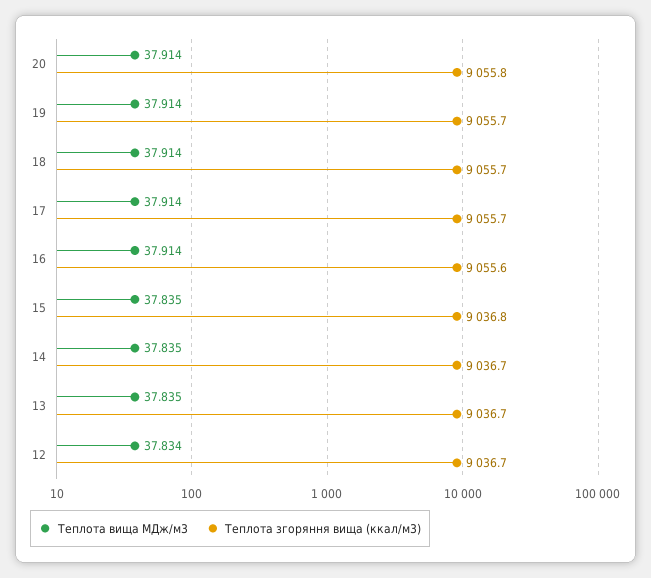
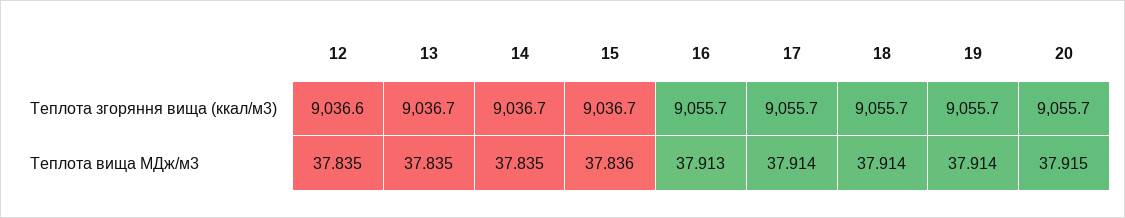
  {
    "Теплота вища МДж/м3": {
-     "20": 37.914,
+     "20": 37.915,
      "19": 37.914,
      "18": 37.914,
      "17": 37.914,
-     "16": 37.914,
+     "16": 37.913,
-     "15": 37.835,
+     "15": 37.836,
      "14": 37.835,
      "13": 37.835,
-     "12": 37.834
+     "12": 37.835
    },
    "Теплота згоряння вища (ккал/м3)": {
-     "20": 9055.8,
+     "20": 9055.7,
      "19": 9055.7,
      "18": 9055.7,
      "17": 9055.7,
-     "16": 9055.6,
+     "16": 9055.7,
-     "15": 9036.8,
+     "15": 9036.7,
      "14": 9036.7,
      "13": 9036.7,
-     "12": 9036.7
+     "12": 9036.6
    }
  }

